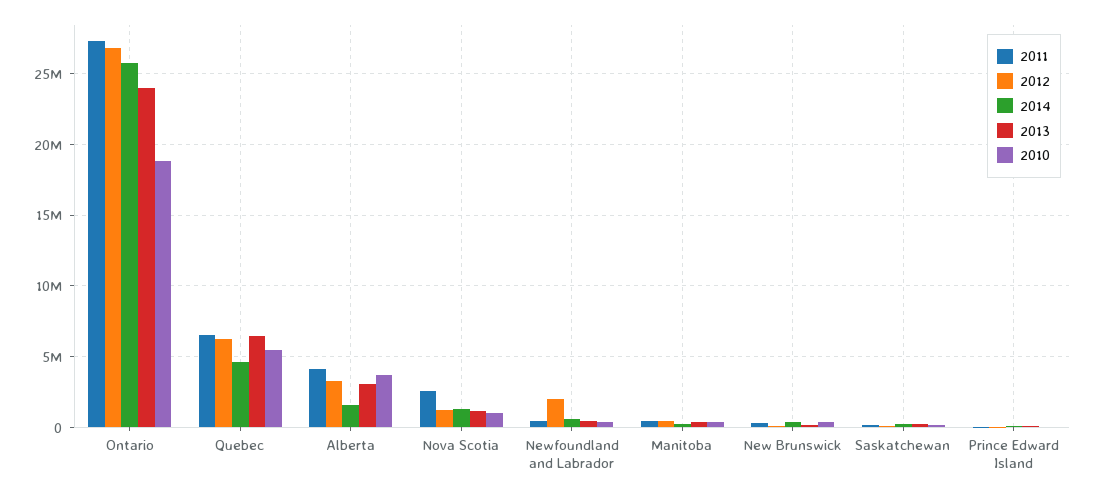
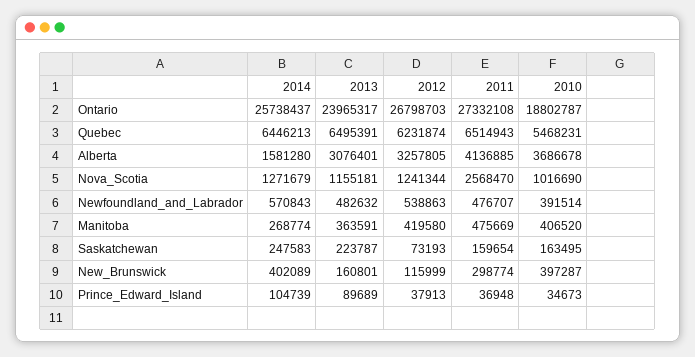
  {
    "2011": {
      "Ontario": 27332108,
      "Quebec": 6514943,
      "Alberta": 4136885,
      "Nova Scotia": 2568470,
      "Newfoundland and Labrador": 476707,
      "Manitoba": 475669,
      "New Brunswick": 298774,
      "Saskatchewan": 159654,
      "Prince Edward Island": 36948
    },
    "2012": {
      "Ontario": 26798703,
      "Quebec": 6231874,
      "Alberta": 3257805,
      "Nova Scotia": 1241344,
-     "Newfoundland and Labrador": 2000000,
+     "Newfoundland and Labrador": 538863,
      "Manitoba": 419580,
      "New Brunswick": 115999,
      "Saskatchewan": 73193,
      "Prince Edward Island": 37913
    },
    "2014": {
      "Ontario": 25738437,
-     "Quebec": 4500000,
+     "Quebec": 6446213,
      "Alberta": 1581280,
      "Nova Scotia": 1271679,
      "Newfoundland and Labrador": 570843,
      "Manitoba": 268774,
      "New Brunswick": 402089,
      "Saskatchewan": 247583,
      "Prince Edward Island": 104739
    },
    "2013": {
      "Ontario": 23965317,
      "Quebec": 6495391,
      "Alberta": 3076401,
      "Nova Scotia": 1155181,
      "Newfoundland and Labrador": 482632,
      "Manitoba": 363591,
      "New Brunswick": 160801,
      "Saskatchewan": 223787,
      "Prince Edward Island": 89689
    },
    "2010": {
      "Ontario": 18802787,
      "Quebec": 5468231,
      "Alberta": 3686678,
      "Nova Scotia": 1016690,
      "Newfoundland and Labrador": 391514,
      "Manitoba": 406520,
      "New Brunswick": 397287,
      "Saskatchewan": 163495,
      "Prince Edward Island": 34673
    }
  }

